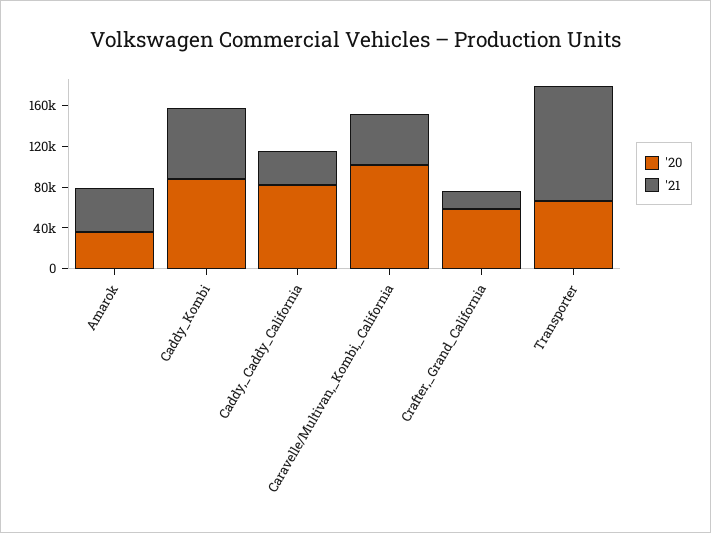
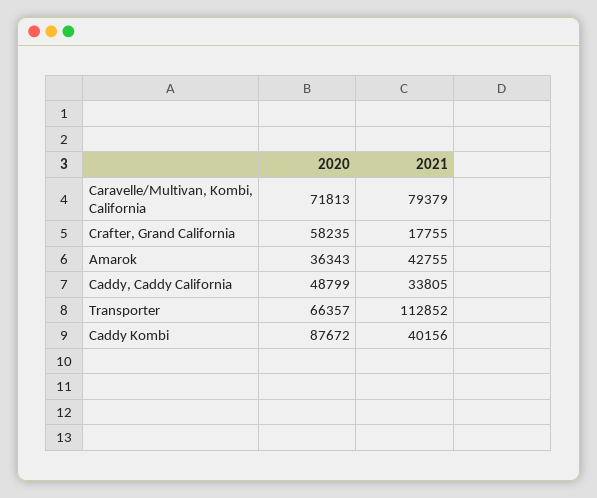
  {
    "'20": {
      "Amarok": 36343,
      "Caddy_Kombi": 87672,
-     "Caddy,_Caddy_California": 80000,
+     "Caddy,_Caddy_California": 48799,
-     "Caravelle/Multivan,_Kombi,_California": 100000,
+     "Caravelle/Multivan,_Kombi,_California": 71813,
      "Crafter,_Grand_California": 58235,
      "Transporter": 66357
    },
    "'21": {
      "Amarok": 42755,
-     "Caddy_Kombi": 70000,
+     "Caddy_Kombi": 40156,
      "Caddy,_Caddy_California": 33805,
-     "Caravelle/Multivan,_Kombi,_California": 50000,
+     "Caravelle/Multivan,_Kombi,_California": 79379,
      "Crafter,_Grand_California": 17755,
      "Transporter": 112852
    }
  }

